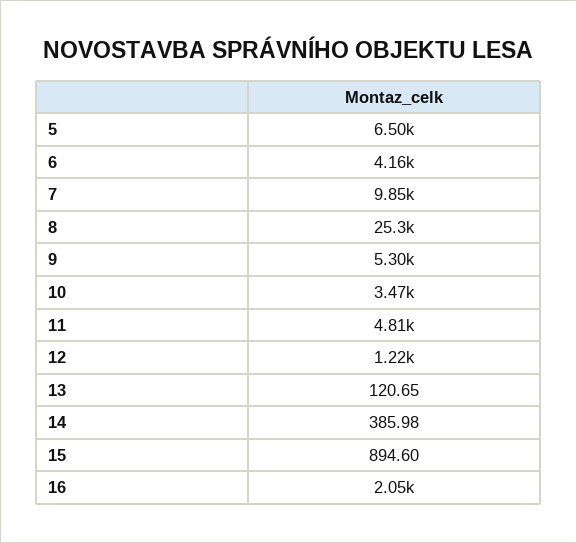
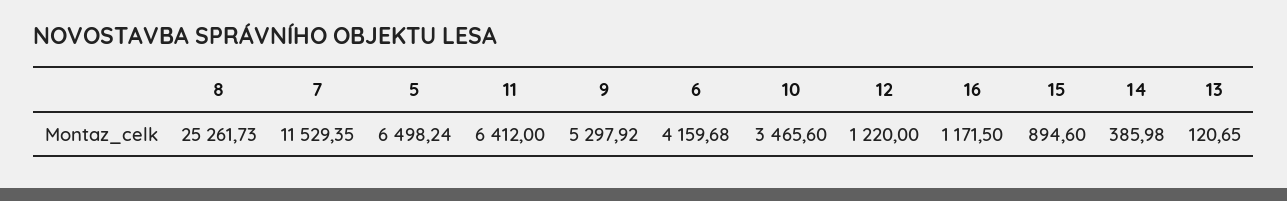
  {
    "5": 6498.24,
    "6": 4159.68,
-   "7": 9850,
+   "7": 11529.35,
    "8": 25261.73,
    "9": 5297.92,
    "10": 3465.6,
-   "11": 4810,
+   "11": 6412,
    "12": 1220,
    "13": 120.65,
    "14": 385.98,
    "15": 894.6,
-   "16": 2050
+   "16": 1171.5
  }

